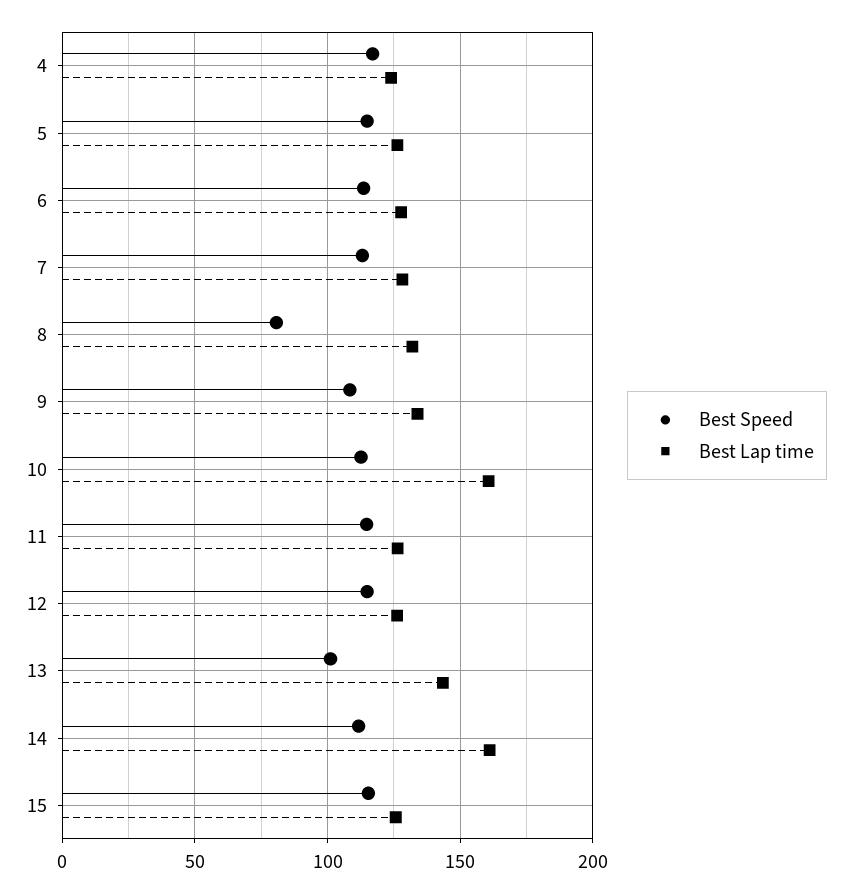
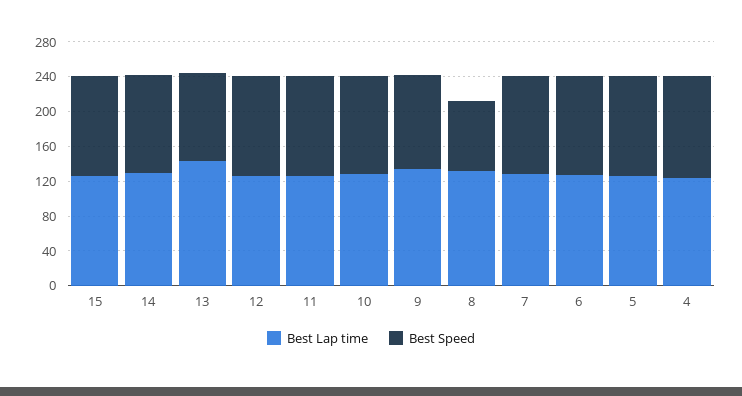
  {
    "Best Speed": {
      "4": 115,
      "5": 115,
      "6": 115,
      "7": 115,
      "8": 80,
      "9": 110,
      "10": 115,
      "11": 115,
      "12": 115,
      "13": 100,
      "14": 110,
      "15": 115
    },
    "Best Lap time": {
      "4": 125,
      "5": 125,
      "6": 130,
      "7": 130,
      "8": 130,
      "9": 135,
-     "10": 160,
+     "10": 130,
      "11": 125,
      "12": 125,
      "13": 145,
-     "14": 160,
+     "14": 130,
      "15": 125
    }
  }

